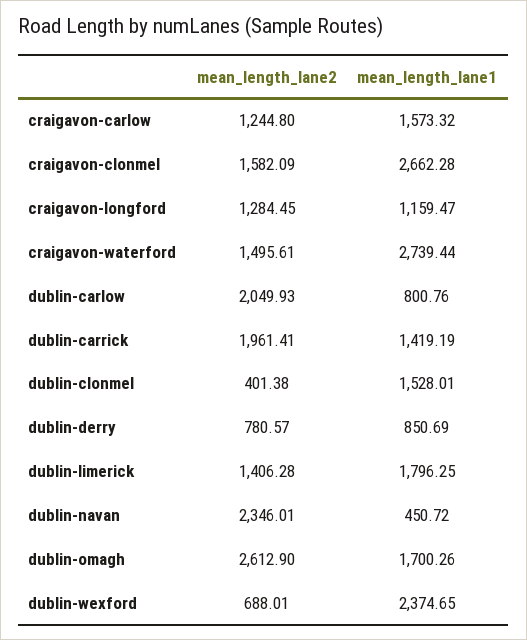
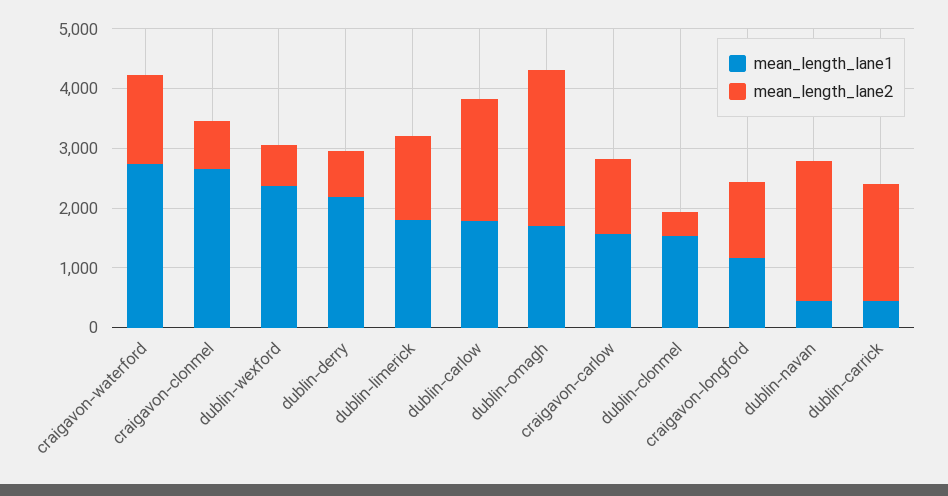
  {
    "mean_length_lane2": {
      "craigavon-carlow": 1244.8,
-     "craigavon-clonmel": 1582.09,
+     "craigavon-clonmel": 800,
      "craigavon-longford": 1284.45,
      "craigavon-waterford": 1495.61,
      "dublin-carlow": 2049.93,
      "dublin-carrick": 1961.41,
      "dublin-clonmel": 401.38,
      "dublin-derry": 780.57,
      "dublin-limerick": 1406.28,
      "dublin-navan": 2346.01,
      "dublin-omagh": 2612.9,
      "dublin-wexford": 688.01
    },
    "mean_length_lane1": {
      "craigavon-carlow": 1573.32,
      "craigavon-clonmel": 2662.28,
      "craigavon-longford": 1159.47,
      "craigavon-waterford": 2739.44,
-     "dublin-carlow": 800.76,
+     "dublin-carlow": 1800,
-     "dublin-carrick": 1419.19,
+     "dublin-carrick": 400,
      "dublin-clonmel": 1528.01,
-     "dublin-derry": 850.69,
+     "dublin-derry": 2200,
      "dublin-limerick": 1796.25,
      "dublin-navan": 450.72,
      "dublin-omagh": 1700.26,
      "dublin-wexford": 2374.65
    }
  }

